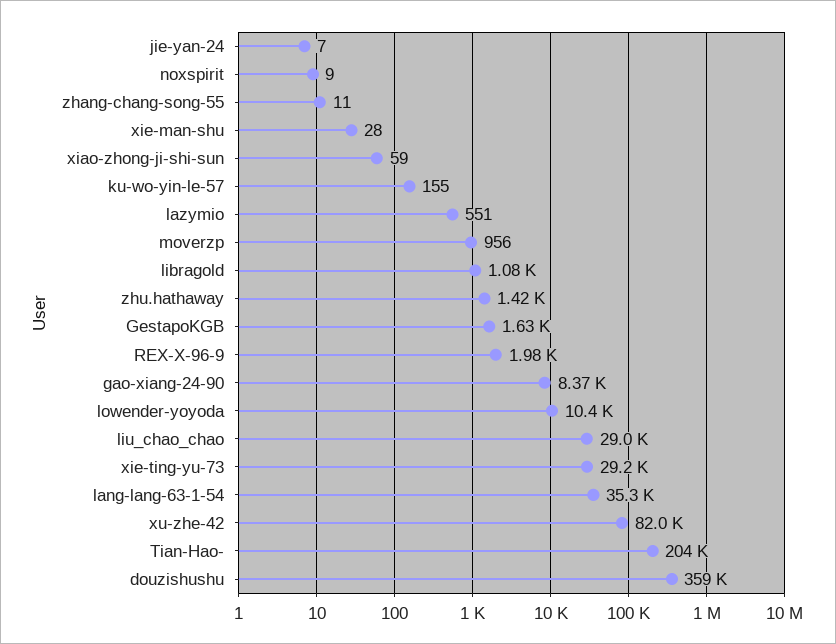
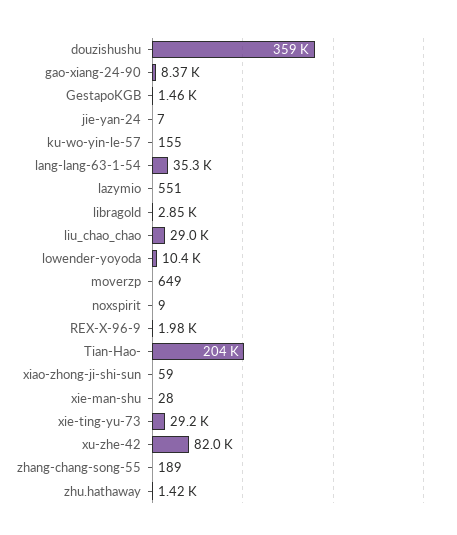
  {
    "jie-yan-24": 7,
    "noxspirit": 9,
-   "zhang-chang-song-55": 11,
+   "zhang-chang-song-55": 189,
    "xie-man-shu": 28,
    "xiao-zhong-ji-shi-sun": 59,
    "ku-wo-yin-le-57": 155,
    "lazymio": 551,
-   "moverzp": 956,
+   "moverzp": 649,
-   "libragold": 1080,
+   "libragold": 2850,
    "zhu.hathaway": 1420,
-   "GestapoKGB": 1630,
+   "GestapoKGB": 1460,
    "REX-X-96-9": 1980,
    "gao-xiang-24-90": 8370,
    "lowender-yoyoda": 10400,
    "liu_chao_chao": 29000,
    "xie-ting-yu-73": 29200,
    "lang-lang-63-1-54": 35300,
    "xu-zhe-42": 82000,
    "Tian-Hao-": 204000,
    "douzishushu": 359000
  }

